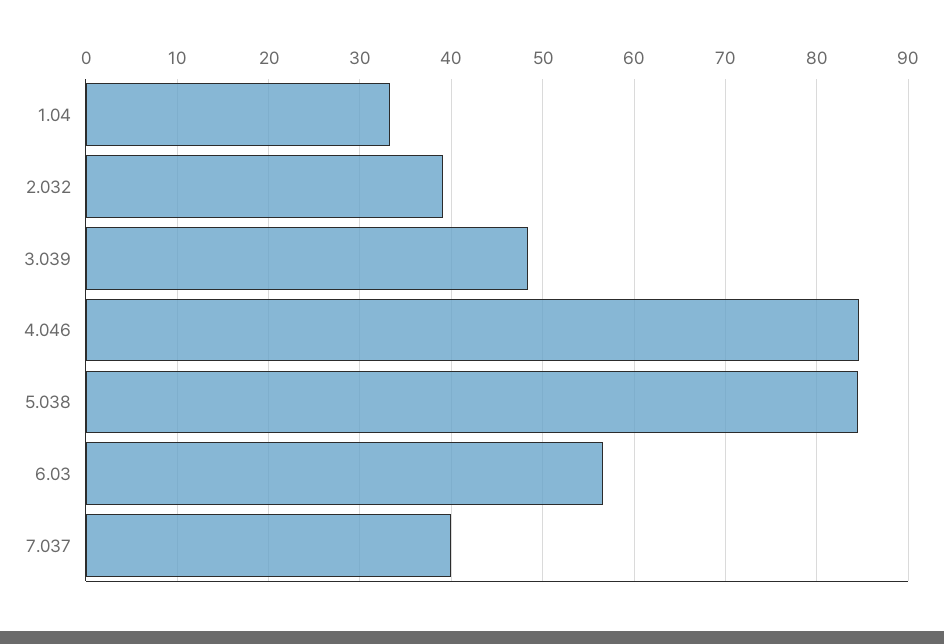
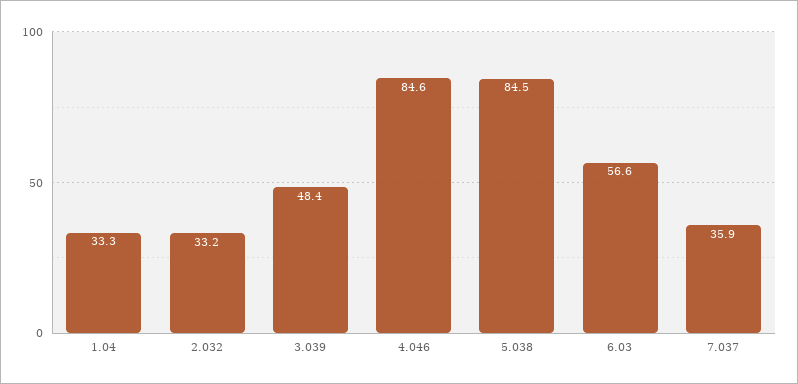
  {
    "1.04": 33.3,
-   "2.032": 39,
+   "2.032": 33.2,
    "3.039": 48.4,
    "4.046": 84.6,
    "5.038": 84.5,
    "6.03": 56.6,
-   "7.037": 40
+   "7.037": 35.9
  }

